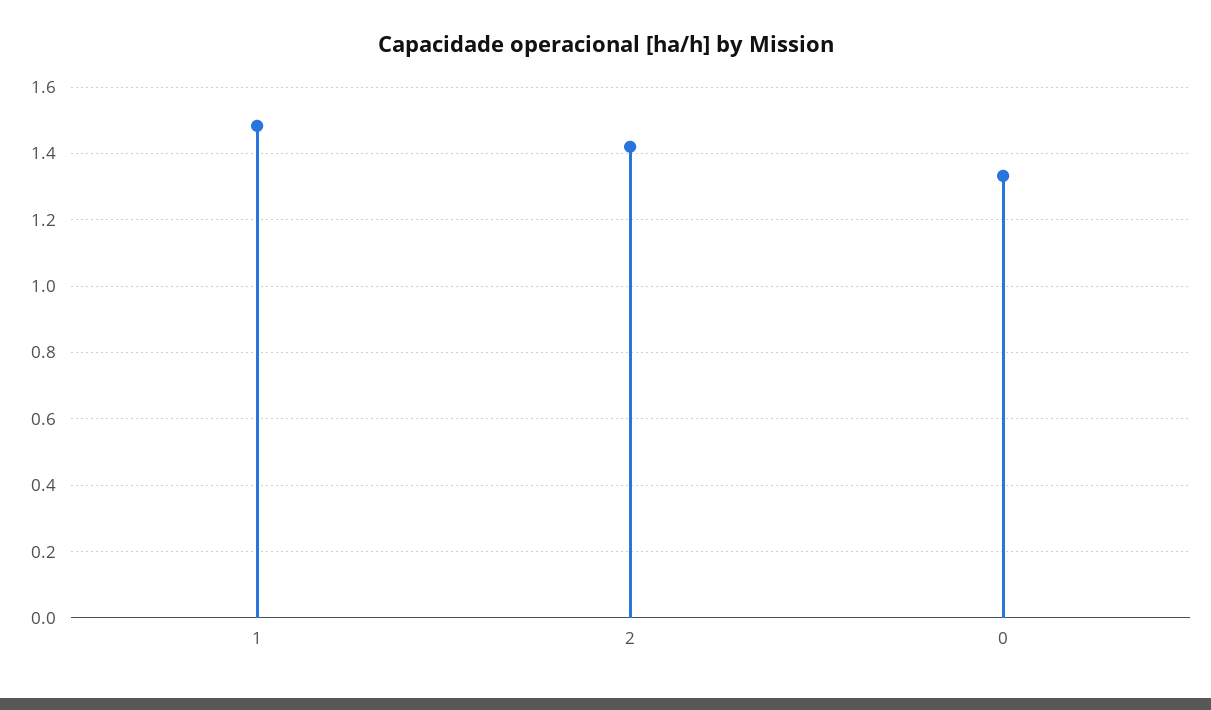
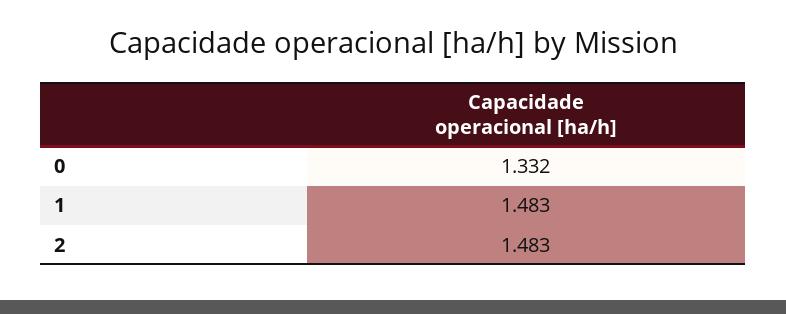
  {
    "1": 1.483,
-   "2": 1.42,
+   "2": 1.483,
    "0": 1.332
  }

